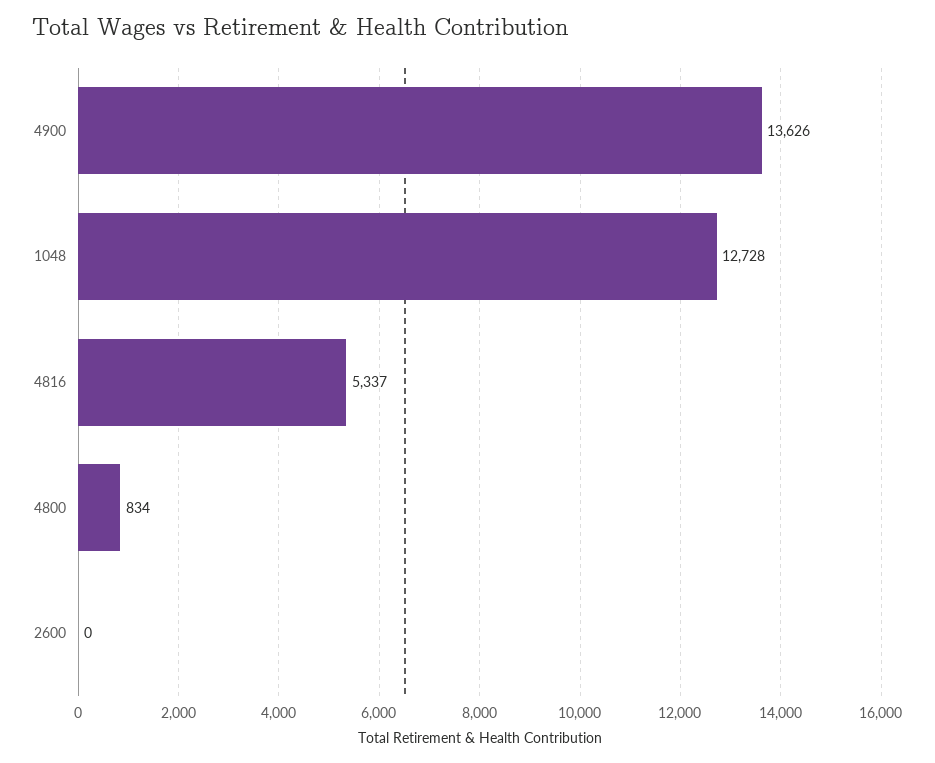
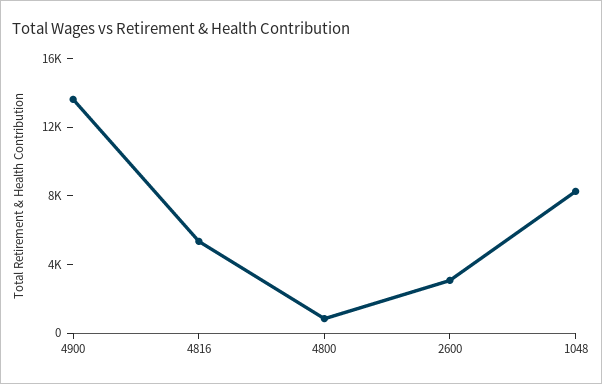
  {
    "4900": 13626,
-   "1048": 12728,
+   "1048": 8000,
    "4816": 5337,
    "4800": 834,
-   "2600": 0
+   "2600": 3000
  }

